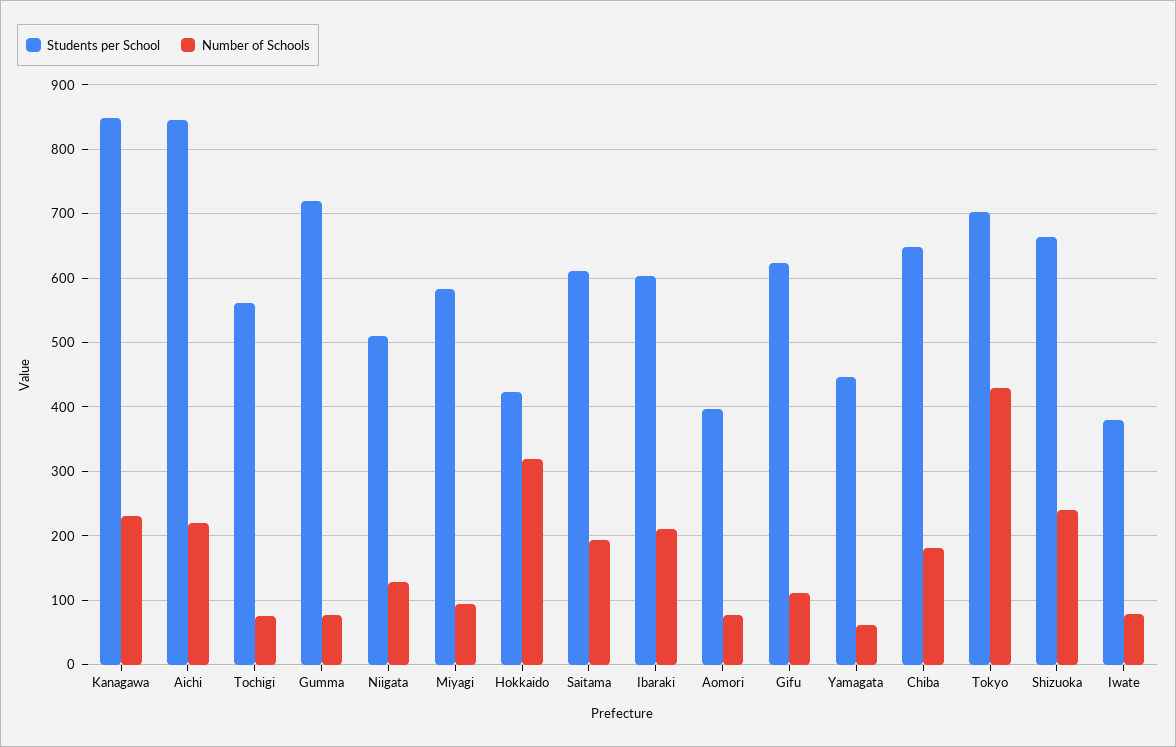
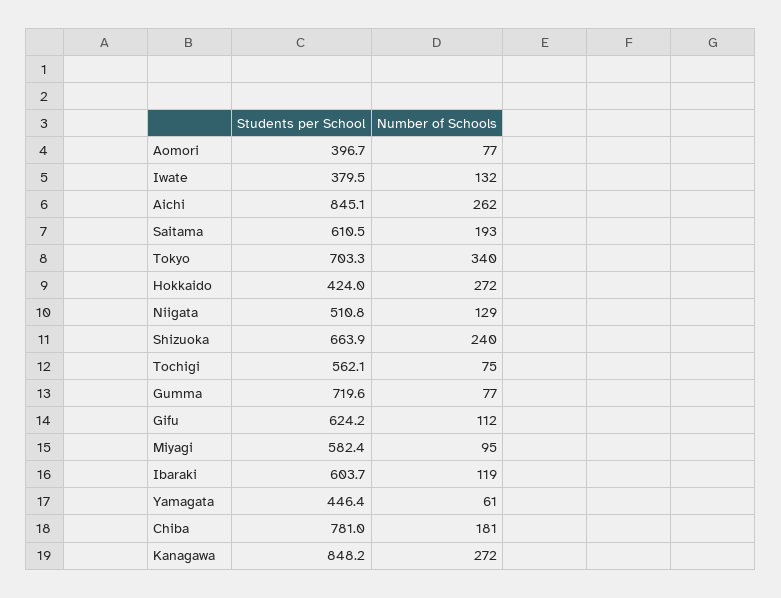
  {
    "Students per School": {
      "Kanagawa": 848.2,
      "Aichi": 845.1,
      "Tochigi": 562.1,
      "Gumma": 719.6,
      "Niigata": 510.8,
      "Miyagi": 582.4,
      "Hokkaido": 424,
      "Saitama": 610.5,
      "Ibaraki": 603.7,
      "Aomori": 396.7,
      "Gifu": 624.2,
      "Yamagata": 446.4,
-     "Chiba": 650,
+     "Chiba": 781,
      "Tokyo": 703.3,
      "Shizuoka": 663.9,
      "Iwate": 379.5
    },
    "Number of Schools": {
-     "Kanagawa": 230,
+     "Kanagawa": 272,
-     "Aichi": 220,
+     "Aichi": 262,
      "Tochigi": 75,
      "Gumma": 77,
      "Niigata": 129,
      "Miyagi": 95,
-     "Hokkaido": 320,
+     "Hokkaido": 272,
      "Saitama": 193,
-     "Ibaraki": 210,
+     "Ibaraki": 119,
      "Aomori": 77,
      "Gifu": 112,
      "Yamagata": 61,
      "Chiba": 181,
-     "Tokyo": 430,
+     "Tokyo": 340,
      "Shizuoka": 240,
-     "Iwate": 80
+     "Iwate": 132
    }
  }

